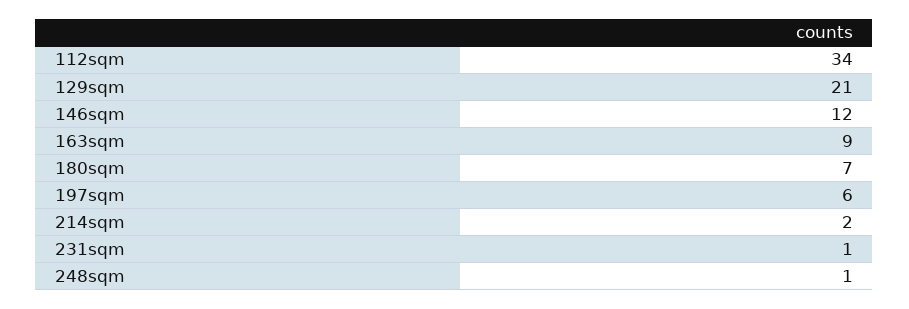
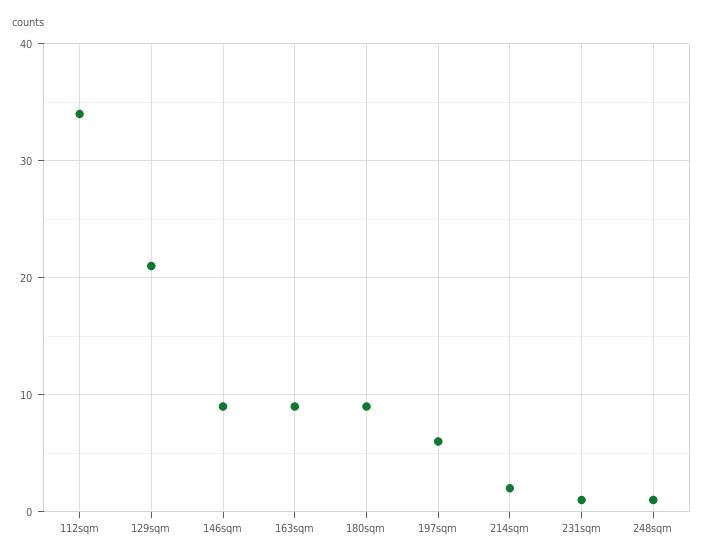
  {
    "112sqm": 34,
    "129sqm": 21,
-   "146sqm": 12,
+   "146sqm": 9,
    "163sqm": 9,
-   "180sqm": 7,
+   "180sqm": 9,
    "197sqm": 6,
    "214sqm": 2,
    "231sqm": 1,
    "248sqm": 1
  }

